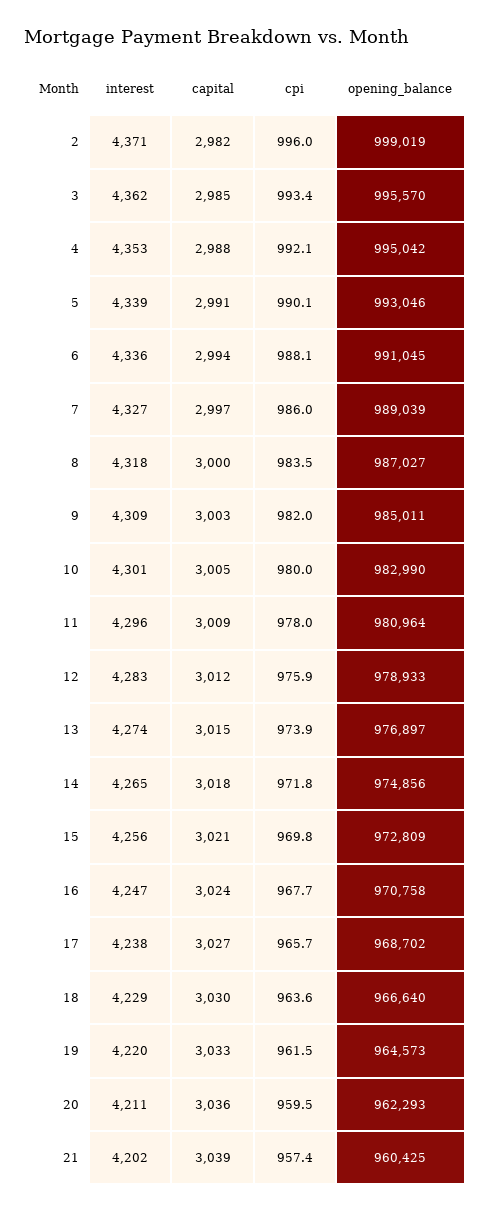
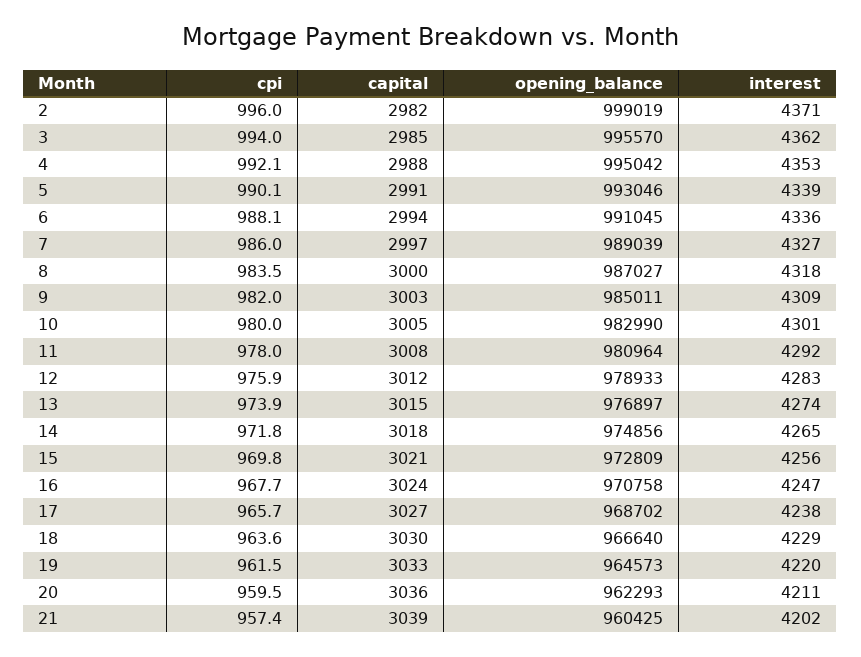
  {
    "interest": {
      "2": 4371,
      "3": 4362,
      "4": 4353,
      "5": 4339,
      "6": 4336,
      "7": 4327,
      "8": 4318,
      "9": 4309,
      "10": 4301,
-     "11": 4296,
+     "11": 4292,
      "12": 4283,
      "13": 4274,
      "14": 4265,
      "15": 4256,
      "16": 4247,
      "17": 4238,
      "18": 4229,
      "19": 4220,
      "20": 4211,
      "21": 4202
    },
    "capital": {
      "2": 2982,
      "3": 2985,
      "4": 2988,
      "5": 2991,
      "6": 2994,
      "7": 2997,
      "8": 3000,
      "9": 3003,
      "10": 3005,
-     "11": 3009,
+     "11": 3008,
      "12": 3012,
      "13": 3015,
      "14": 3018,
      "15": 3021,
      "16": 3024,
      "17": 3027,
      "18": 3030,
      "19": 3033,
      "20": 3036,
      "21": 3039
    },
    "cpi": {
      "2": 996,
-     "3": 993.4,
+     "3": 994,
      "4": 992.1,
      "5": 990.1,
      "6": 988.1,
      "7": 986,
      "8": 983.5,
      "9": 982,
      "10": 980,
      "11": 978,
      "12": 975.9,
      "13": 973.9,
      "14": 971.8,
      "15": 969.8,
      "16": 967.7,
      "17": 965.7,
      "18": 963.6,
      "19": 961.5,
      "20": 959.5,
      "21": 957.4
    },
    "opening_balance": {
      "2": 999019,
      "3": 995570,
      "4": 995042,
      "5": 993046,
      "6": 991045,
      "7": 989039,
      "8": 987027,
      "9": 985011,
      "10": 982990,
      "11": 980964,
      "12": 978933,
      "13": 976897,
      "14": 974856,
      "15": 972809,
      "16": 970758,
      "17": 968702,
      "18": 966640,
      "19": 964573,
      "20": 962293,
      "21": 960425
    }
  }

